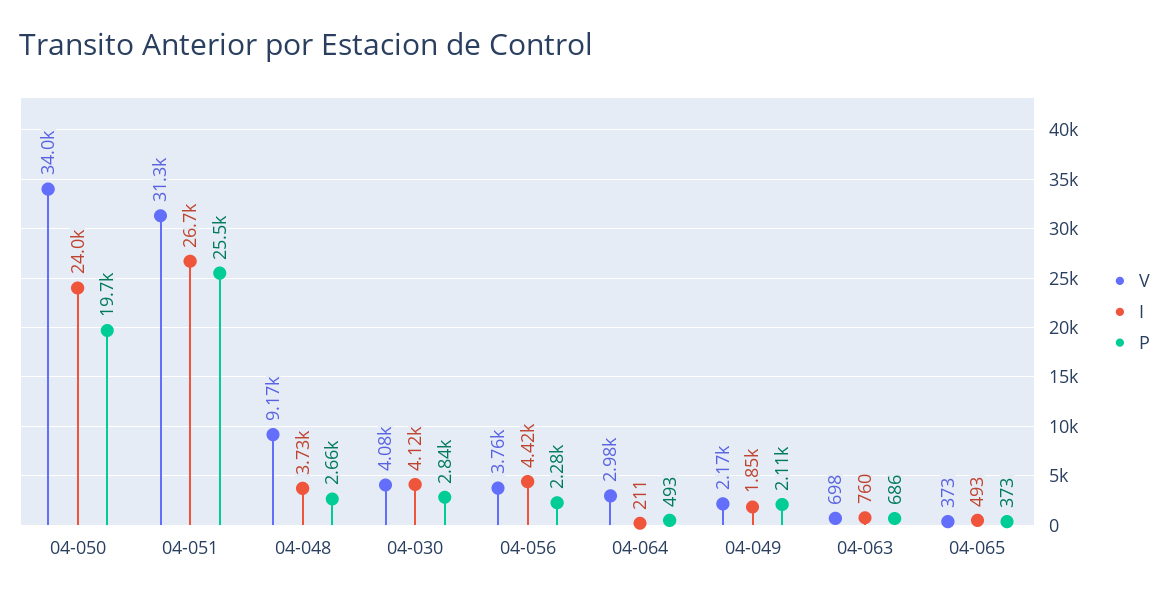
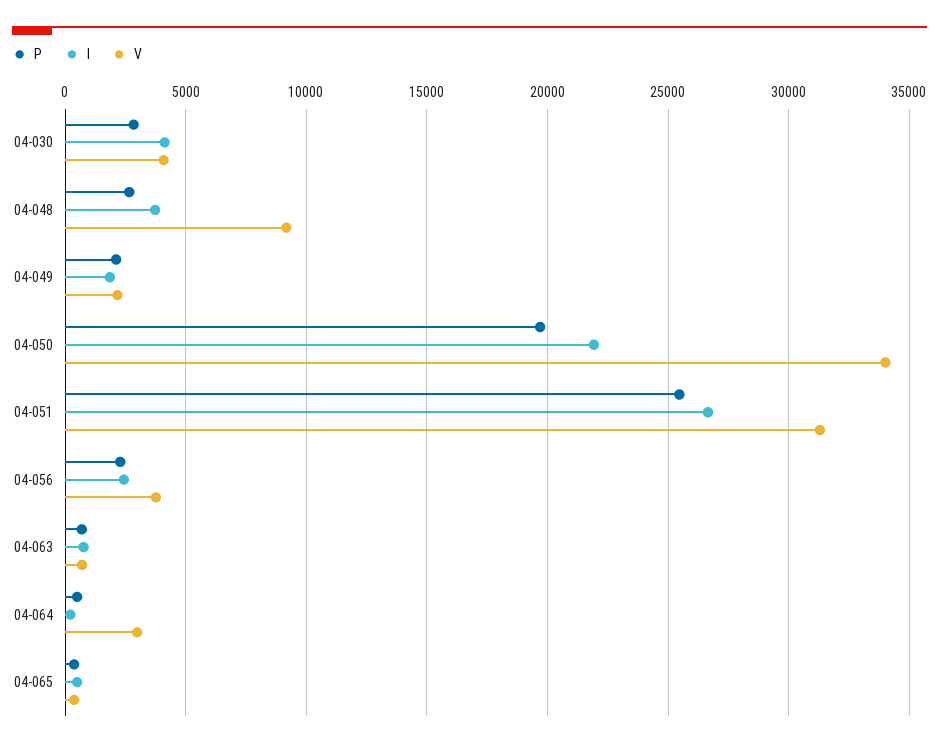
  {
    "V": {
      "04-050": 34000,
      "04-051": 31300,
      "04-048": 9170,
      "04-030": 4080,
      "04-056": 3760,
      "04-064": 2980,
      "04-049": 2170,
      "04-063": 698,
      "04-065": 373
    },
    "I": {
-     "04-050": 24000,
+     "04-050": 22000,
      "04-051": 26700,
      "04-048": 3730,
      "04-030": 4120,
-     "04-056": 4420,
+     "04-056": 2500,
      "04-064": 211,
      "04-049": 1850,
      "04-063": 760,
      "04-065": 493
    },
    "P": {
      "04-050": 19700,
      "04-051": 25500,
      "04-048": 2660,
      "04-030": 2840,
      "04-056": 2280,
      "04-064": 493,
      "04-049": 2110,
      "04-063": 686,
      "04-065": 373
    }
  }

